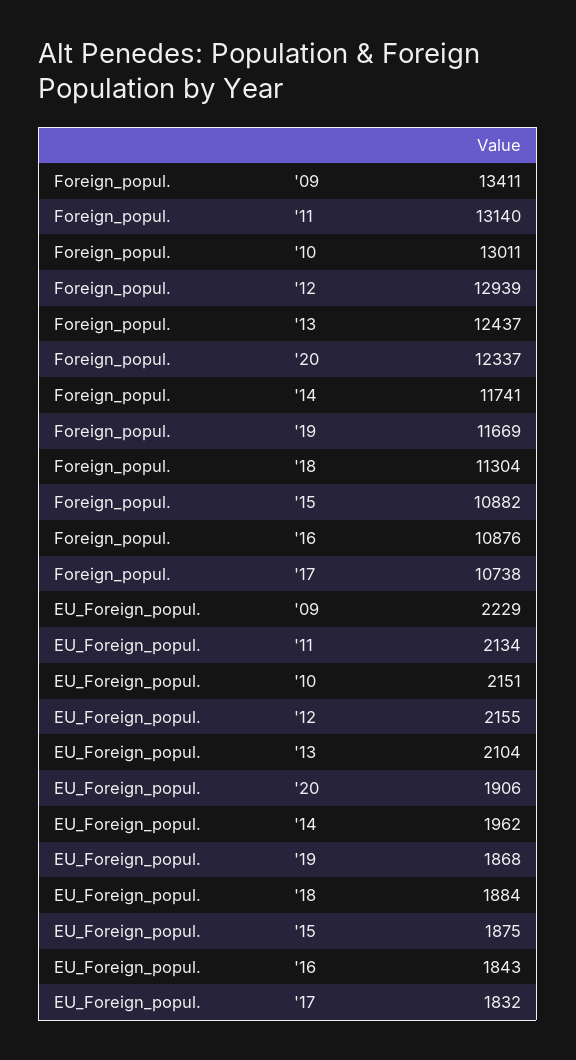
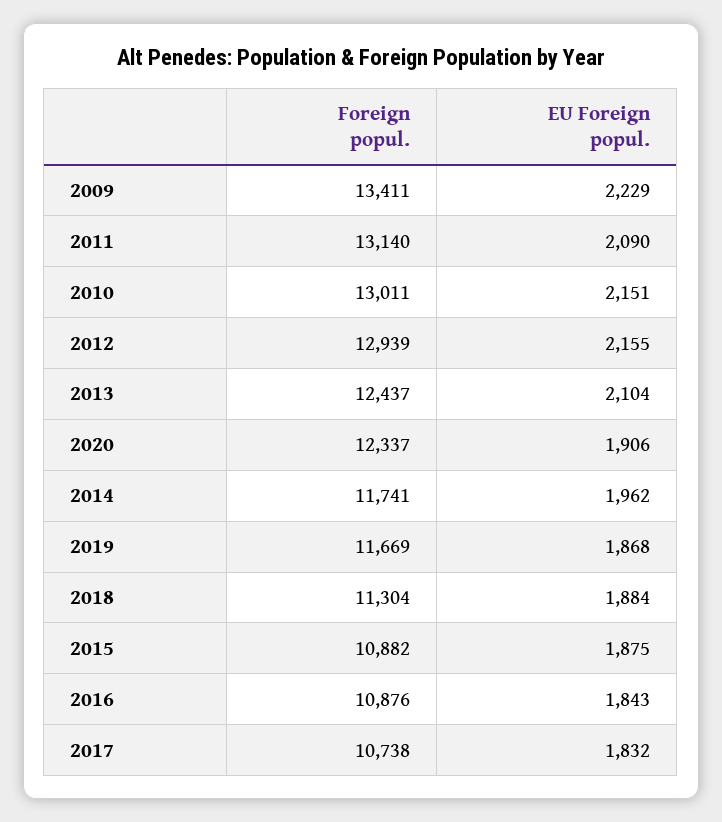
  {
    "Foreign_popul.": {
      "'09": 13411,
      "'11": 13140,
      "'10": 13011,
      "'12": 12939,
      "'13": 12437,
      "'20": 12337,
      "'14": 11741,
      "'19": 11669,
      "'18": 11304,
      "'15": 10882,
      "'16": 10876,
      "'17": 10738
    },
    "EU_Foreign_popul.": {
      "'09": 2229,
-     "'11": 2134,
+     "'11": 2090,
      "'10": 2151,
      "'12": 2155,
      "'13": 2104,
      "'20": 1906,
      "'14": 1962,
      "'19": 1868,
      "'18": 1884,
      "'15": 1875,
      "'16": 1843,
      "'17": 1832
    }
  }

